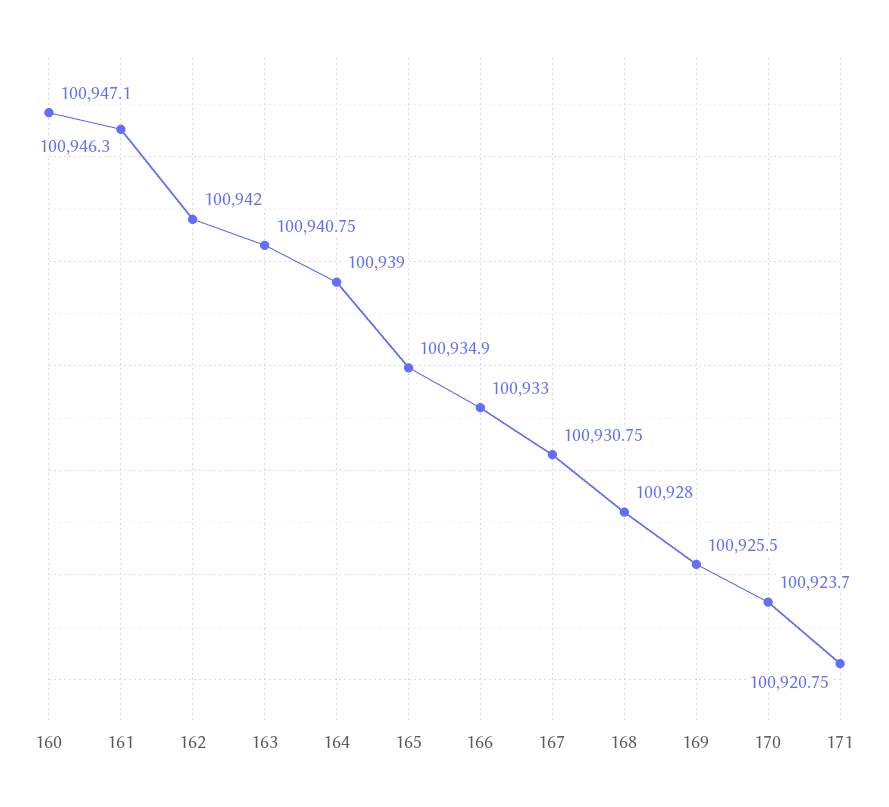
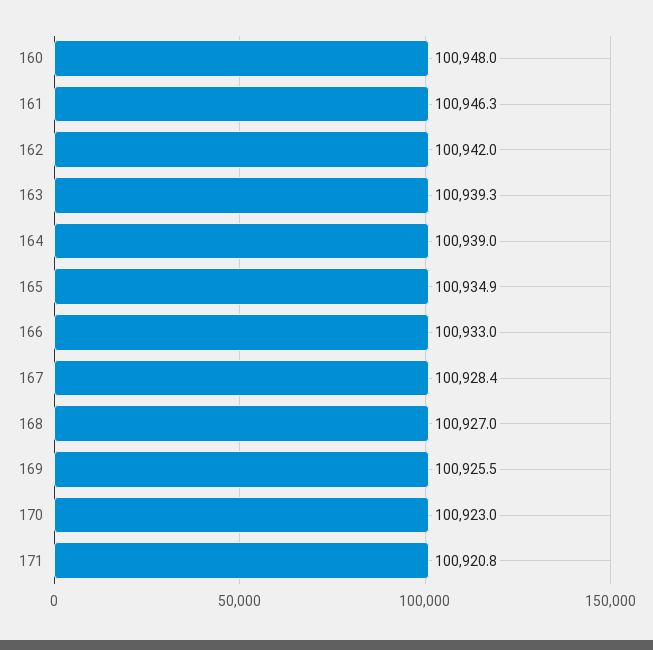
  {
-   "160": 100947.1,
+   "160": 100948,
    "161": 100946.3,
    "162": 100942,
-   "163": 100940.75,
+   "163": 100939.3,
    "164": 100939,
    "165": 100934.9,
    "166": 100933,
-   "167": 100930.75,
+   "167": 100928.4,
-   "168": 100928,
+   "168": 100927,
    "169": 100925.5,
-   "170": 100923.7,
+   "170": 100923,
    "171": 100920.75
  }

